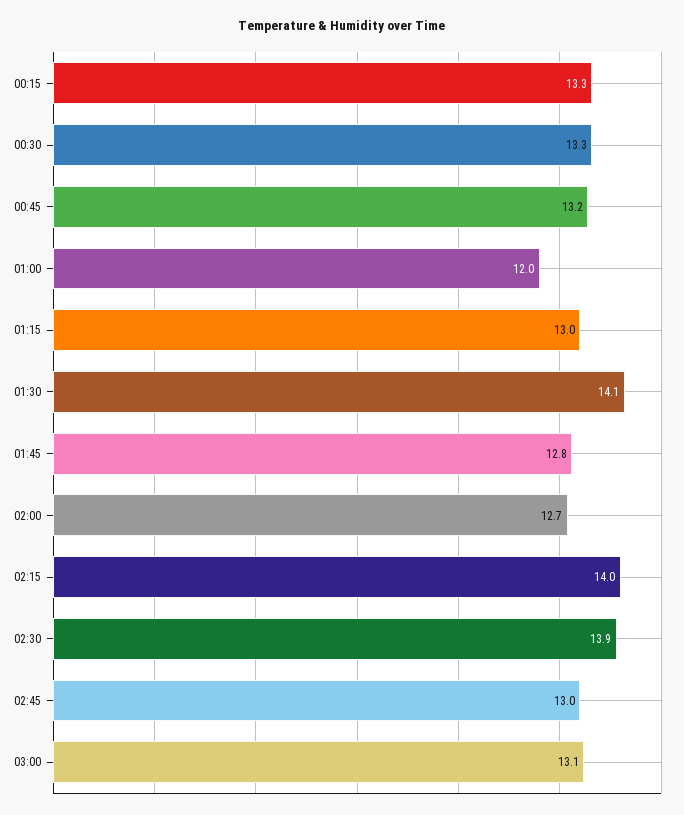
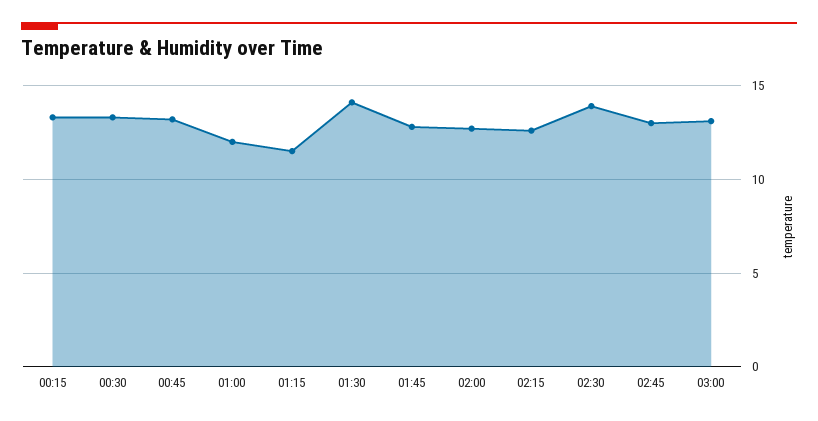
  {
    "00:15": 13.3,
    "00:30": 13.3,
    "00:45": 13.2,
    "01:00": 12,
-   "01:15": 13,
+   "01:15": 11.5,
    "01:30": 14.1,
    "01:45": 12.8,
    "02:00": 12.7,
-   "02:15": 14,
+   "02:15": 12.5,
    "02:30": 13.9,
    "02:45": 13,
    "03:00": 13.1
  }

